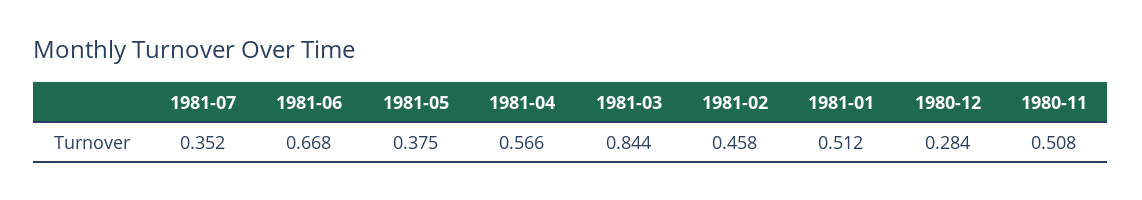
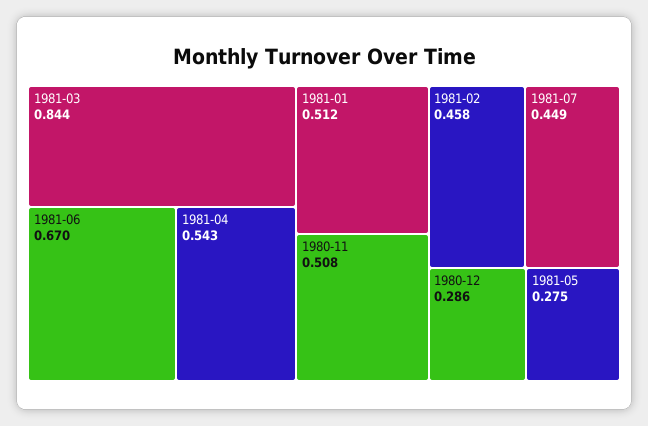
  {
-   "1981-07": 0.352,
+   "1981-07": 0.449,
-   "1981-06": 0.668,
+   "1981-06": 0.67,
-   "1981-05": 0.375,
+   "1981-05": 0.275,
-   "1981-04": 0.566,
+   "1981-04": 0.543,
    "1981-03": 0.844,
    "1981-02": 0.458,
    "1981-01": 0.512,
-   "1980-12": 0.284,
+   "1980-12": 0.286,
    "1980-11": 0.508
  }

